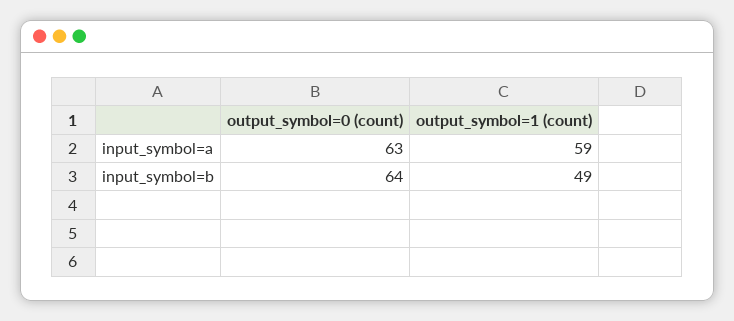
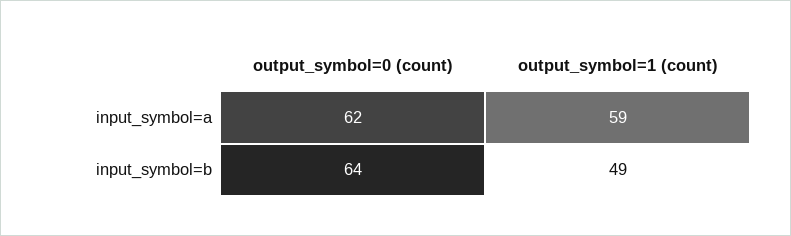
  {
    "output_symbol=0 (count)": {
-     "input_symbol=a": 63,
+     "input_symbol=a": 62,
      "input_symbol=b": 64
    },
    "output_symbol=1 (count)": {
      "input_symbol=a": 59,
      "input_symbol=b": 49
    }
  }

